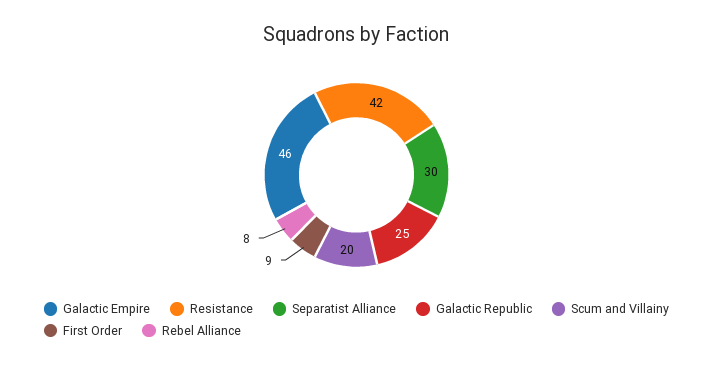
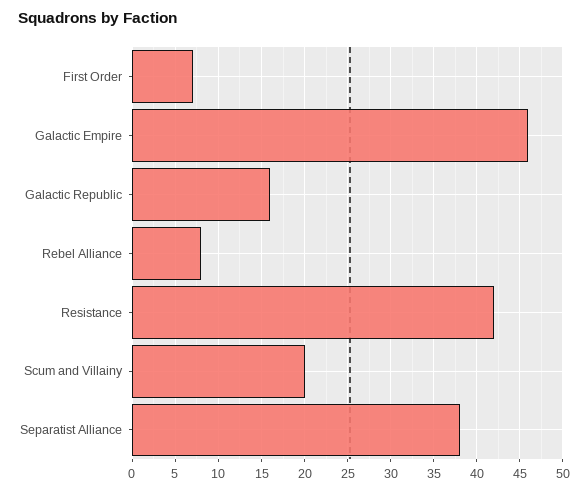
  {
    "Galactic Empire": 46,
    "Resistance": 42,
-   "Separatist Alliance": 30,
+   "Separatist Alliance": 38,
-   "Galactic Republic": 25,
+   "Galactic Republic": 16,
    "Scum and Villainy": 20,
-   "First Order": 9,
+   "First Order": 7,
    "Rebel Alliance": 8
  }

